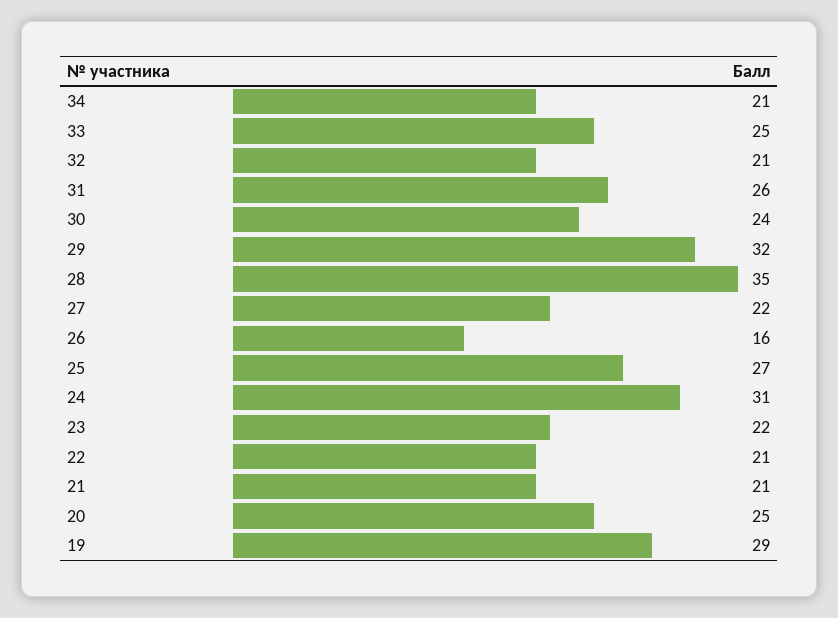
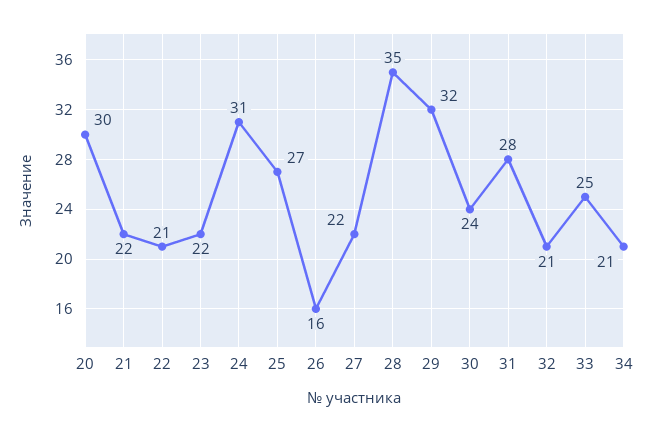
  {
    "34": 21,
    "33": 25,
    "32": 21,
-   "31": 26,
+   "31": 28,
    "30": 24,
    "29": 32,
    "28": 35,
    "27": 22,
    "26": 16,
    "25": 27,
    "24": 31,
    "23": 22,
    "22": 21,
-   "21": 21,
+   "21": 22,
-   "20": 25,
+   "20": 30
-   "19": 29
  }

